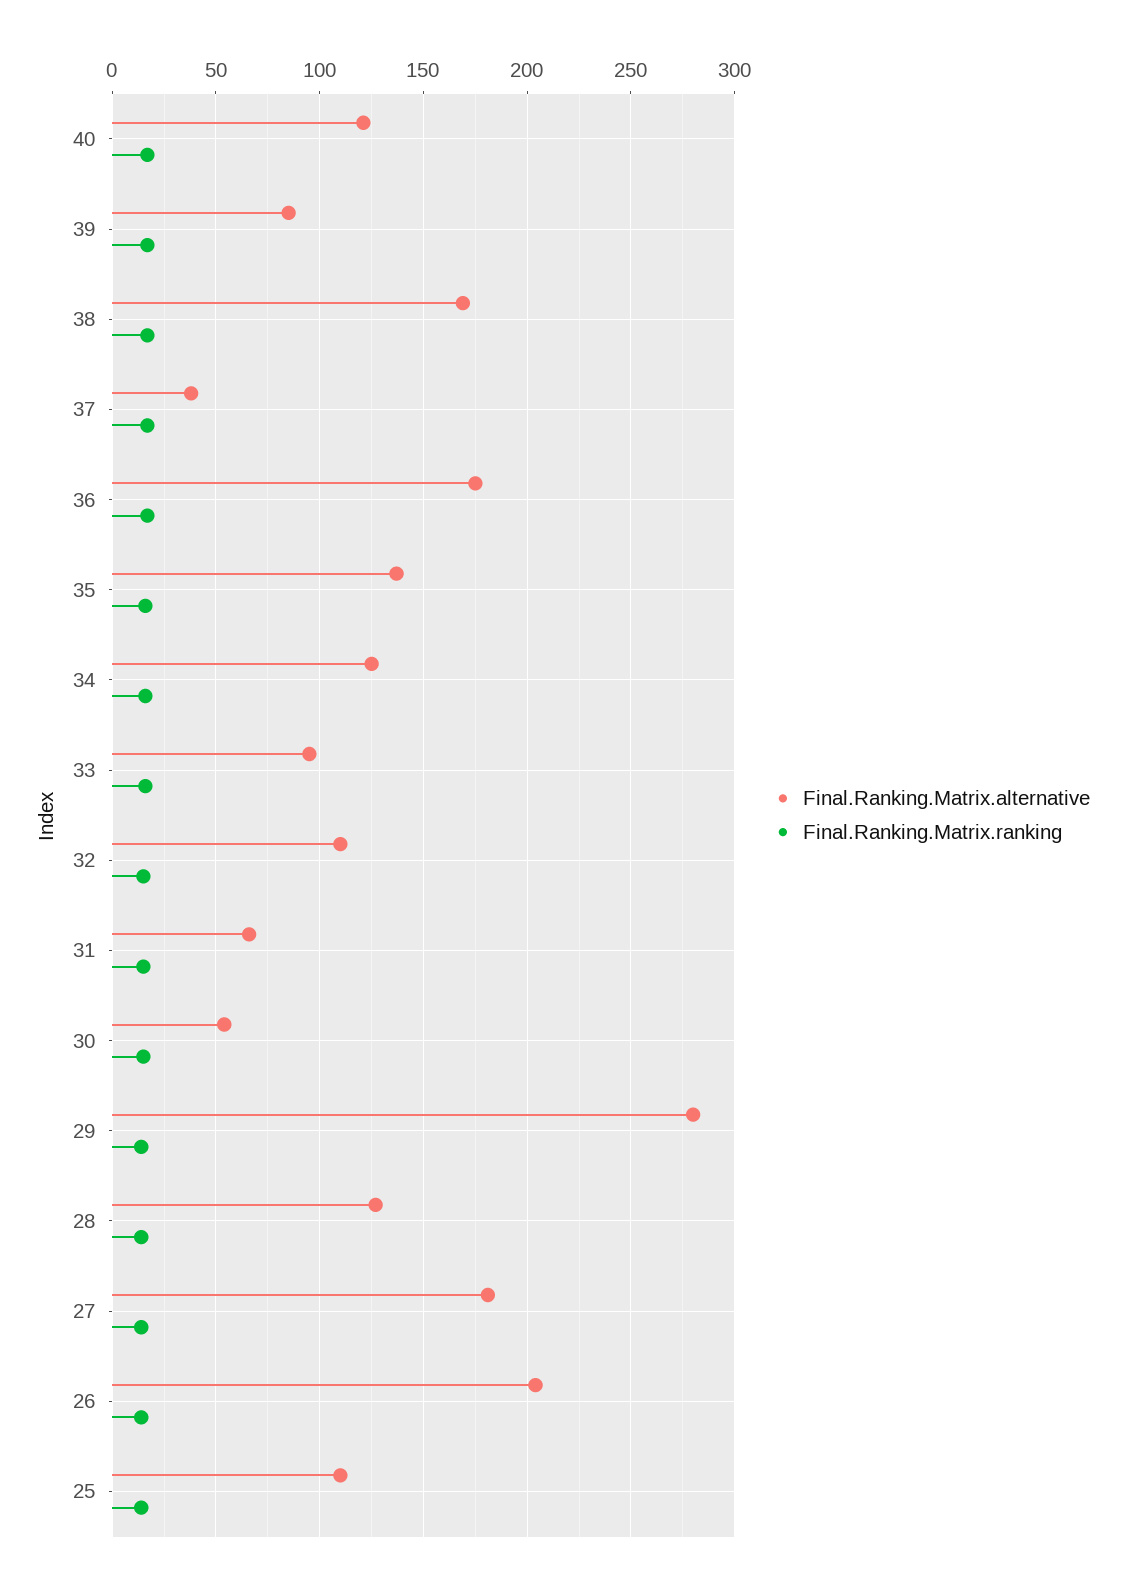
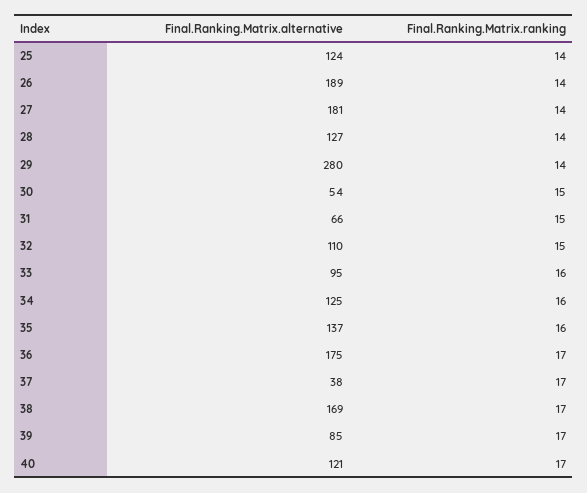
  {
    "Final.Ranking.Matrix.alternative": {
      "40": 121,
      "39": 85,
      "38": 169,
      "37": 38,
      "36": 175,
      "35": 137,
      "34": 125,
      "33": 95,
      "32": 110,
      "31": 66,
      "30": 54,
      "29": 280,
      "28": 127,
      "27": 181,
-     "26": 205,
+     "26": 189,
-     "25": 110
+     "25": 124
    },
    "Final.Ranking.Matrix.ranking": {
      "40": 17,
      "39": 17,
      "38": 17,
      "37": 17,
      "36": 17,
      "35": 16,
      "34": 16,
      "33": 16,
      "32": 15,
      "31": 15,
      "30": 15,
      "29": 14,
      "28": 14,
      "27": 14,
      "26": 14,
      "25": 14
    }
  }

